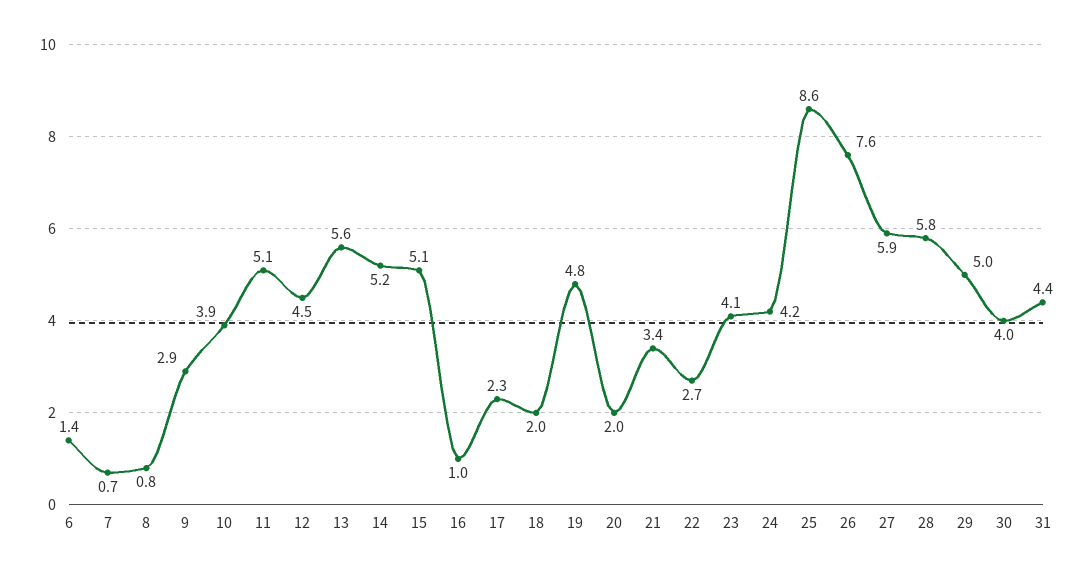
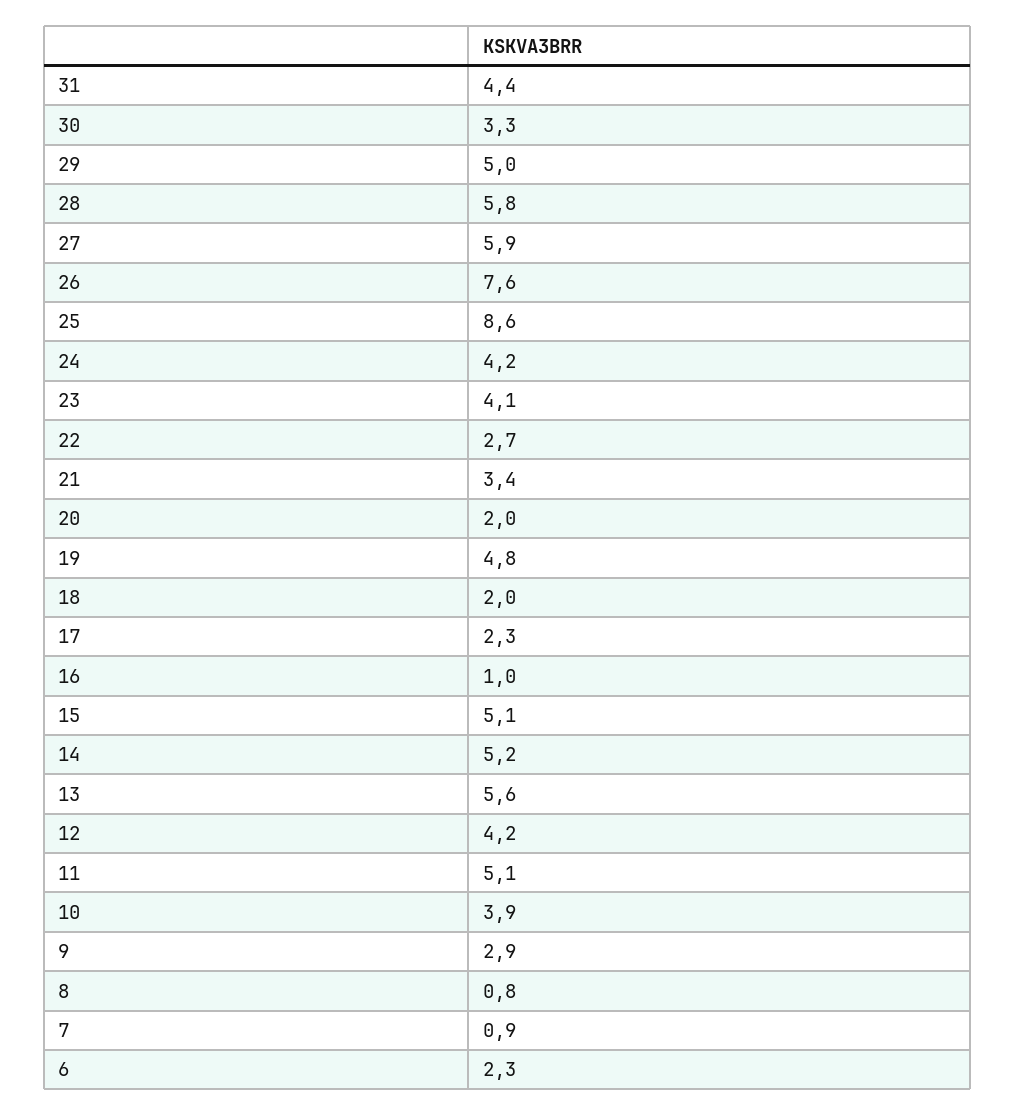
  {
-   "6": 1.4,
+   "6": 2.3,
-   "7": 0.7,
+   "7": 0.9,
    "8": 0.8,
    "9": 2.9,
    "10": 3.9,
    "11": 5.1,
-   "12": 4.5,
+   "12": 4.2,
    "13": 5.6,
    "14": 5.2,
    "15": 5.1,
    "16": 1,
    "17": 2.3,
    "18": 2,
    "19": 4.8,
    "20": 2,
    "21": 3.4,
    "22": 2.7,
    "23": 4.1,
    "24": 4.2,
    "25": 8.6,
    "26": 7.6,
    "27": 5.9,
    "28": 5.8,
    "29": 5,
-   "30": 4,
+   "30": 3.3,
    "31": 4.4
  }

